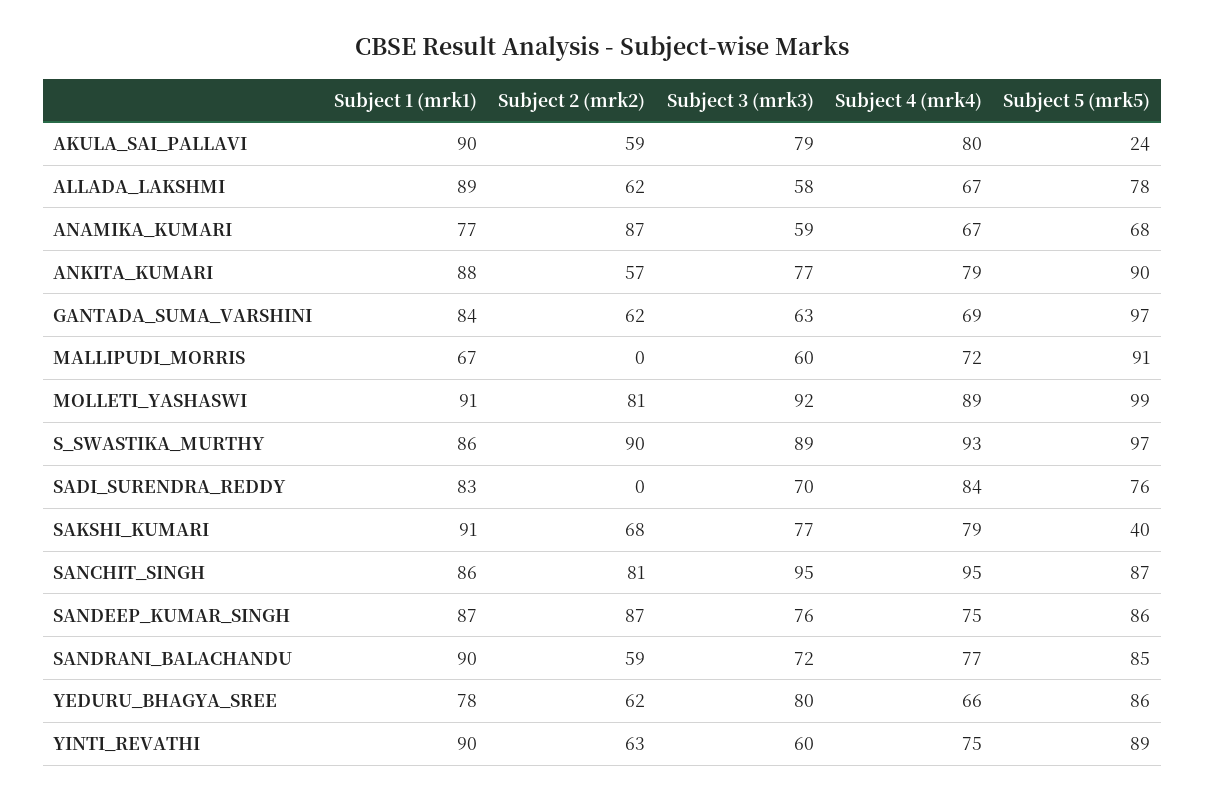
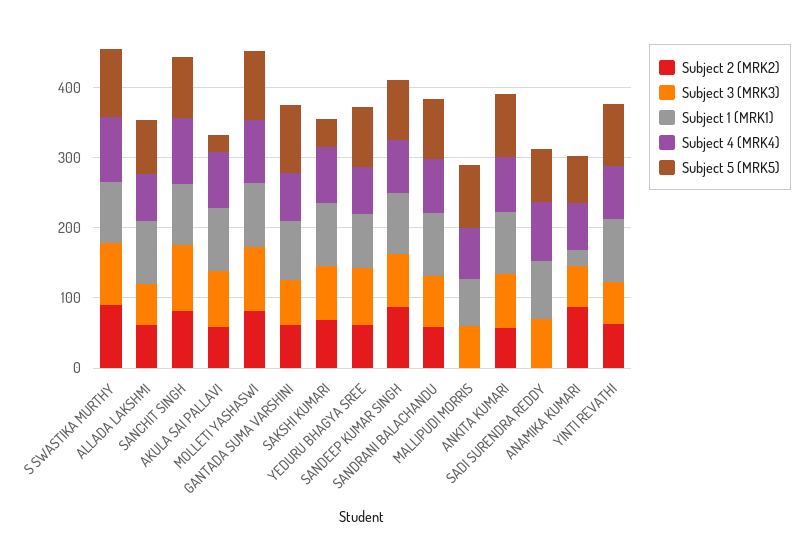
  {
    "Subject 1 (mrk1)": {
      "AKULA_SAI_PALLAVI": 90,
      "ALLADA_LAKSHMI": 89,
-     "ANAMIKA_KUMARI": 77,
+     "ANAMIKA_KUMARI": 20,
      "ANKITA_KUMARI": 88,
      "GANTADA_SUMA_VARSHINI": 84,
      "MALLIPUDI_MORRIS": 67,
      "MOLLETI_YASHASWI": 91,
      "S_SWASTIKA_MURTHY": 86,
      "SADI_SURENDRA_REDDY": 83,
      "SAKSHI_KUMARI": 91,
      "SANCHIT_SINGH": 86,
      "SANDEEP_KUMAR_SINGH": 87,
      "SANDRANI_BALACHANDU": 90,
      "YEDURU_BHAGYA_SREE": 78,
      "YINTI_REVATHI": 90
    },
    "Subject 2 (mrk2)": {
      "AKULA_SAI_PALLAVI": 59,
      "ALLADA_LAKSHMI": 62,
      "ANAMIKA_KUMARI": 87,
      "ANKITA_KUMARI": 57,
      "GANTADA_SUMA_VARSHINI": 62,
      "MALLIPUDI_MORRIS": 0,
      "MOLLETI_YASHASWI": 81,
      "S_SWASTIKA_MURTHY": 90,
      "SADI_SURENDRA_REDDY": 0,
      "SAKSHI_KUMARI": 68,
      "SANCHIT_SINGH": 81,
      "SANDEEP_KUMAR_SINGH": 87,
      "SANDRANI_BALACHANDU": 59,
      "YEDURU_BHAGYA_SREE": 62,
      "YINTI_REVATHI": 63
    },
    "Subject 3 (mrk3)": {
      "AKULA_SAI_PALLAVI": 79,
      "ALLADA_LAKSHMI": 58,
      "ANAMIKA_KUMARI": 59,
      "ANKITA_KUMARI": 77,
      "GANTADA_SUMA_VARSHINI": 63,
      "MALLIPUDI_MORRIS": 60,
      "MOLLETI_YASHASWI": 92,
      "S_SWASTIKA_MURTHY": 89,
      "SADI_SURENDRA_REDDY": 70,
      "SAKSHI_KUMARI": 77,
      "SANCHIT_SINGH": 95,
      "SANDEEP_KUMAR_SINGH": 76,
      "SANDRANI_BALACHANDU": 72,
      "YEDURU_BHAGYA_SREE": 80,
      "YINTI_REVATHI": 60
    },
    "Subject 4 (mrk4)": {
      "AKULA_SAI_PALLAVI": 80,
      "ALLADA_LAKSHMI": 67,
      "ANAMIKA_KUMARI": 67,
      "ANKITA_KUMARI": 79,
      "GANTADA_SUMA_VARSHINI": 69,
      "MALLIPUDI_MORRIS": 72,
      "MOLLETI_YASHASWI": 89,
      "S_SWASTIKA_MURTHY": 93,
      "SADI_SURENDRA_REDDY": 84,
      "SAKSHI_KUMARI": 79,
      "SANCHIT_SINGH": 95,
      "SANDEEP_KUMAR_SINGH": 75,
      "SANDRANI_BALACHANDU": 77,
      "YEDURU_BHAGYA_SREE": 66,
      "YINTI_REVATHI": 75
    },
    "Subject 5 (mrk5)": {
      "AKULA_SAI_PALLAVI": 24,
      "ALLADA_LAKSHMI": 78,
      "ANAMIKA_KUMARI": 68,
      "ANKITA_KUMARI": 90,
      "GANTADA_SUMA_VARSHINI": 97,
      "MALLIPUDI_MORRIS": 91,
      "MOLLETI_YASHASWI": 99,
      "S_SWASTIKA_MURTHY": 97,
      "SADI_SURENDRA_REDDY": 76,
      "SAKSHI_KUMARI": 40,
      "SANCHIT_SINGH": 87,
      "SANDEEP_KUMAR_SINGH": 86,
      "SANDRANI_BALACHANDU": 85,
      "YEDURU_BHAGYA_SREE": 86,
      "YINTI_REVATHI": 89
    }
  }

